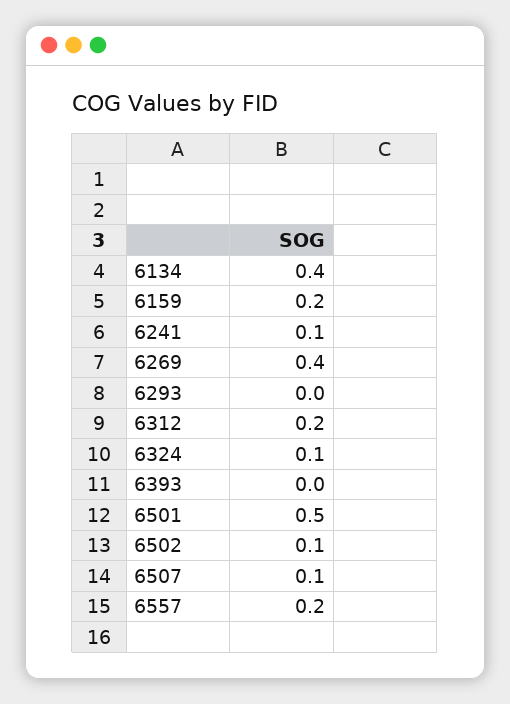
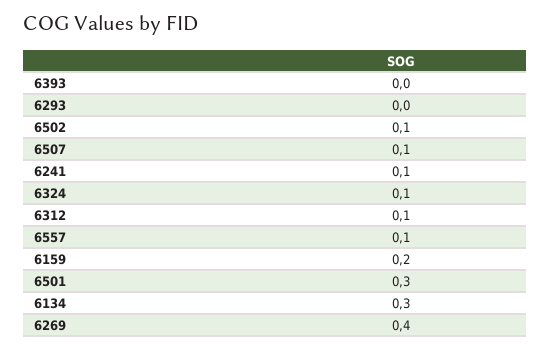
  {
-   "6134": 0.4,
+   "6134": 0.3,
    "6159": 0.2,
    "6241": 0.1,
    "6269": 0.4,
    "6293": 0,
-   "6312": 0.2,
+   "6312": 0.1,
    "6324": 0.1,
    "6393": 0,
-   "6501": 0.5,
+   "6501": 0.3,
    "6502": 0.1,
    "6507": 0.1,
-   "6557": 0.2
+   "6557": 0.1
  }

